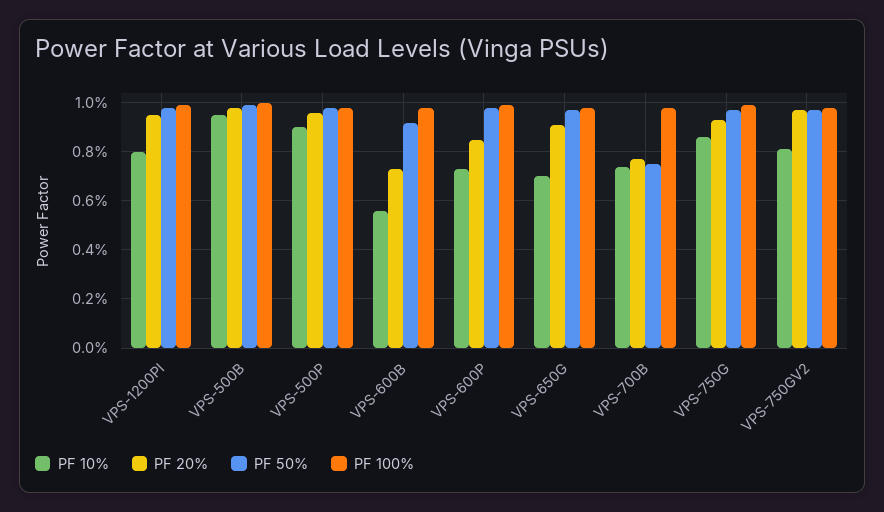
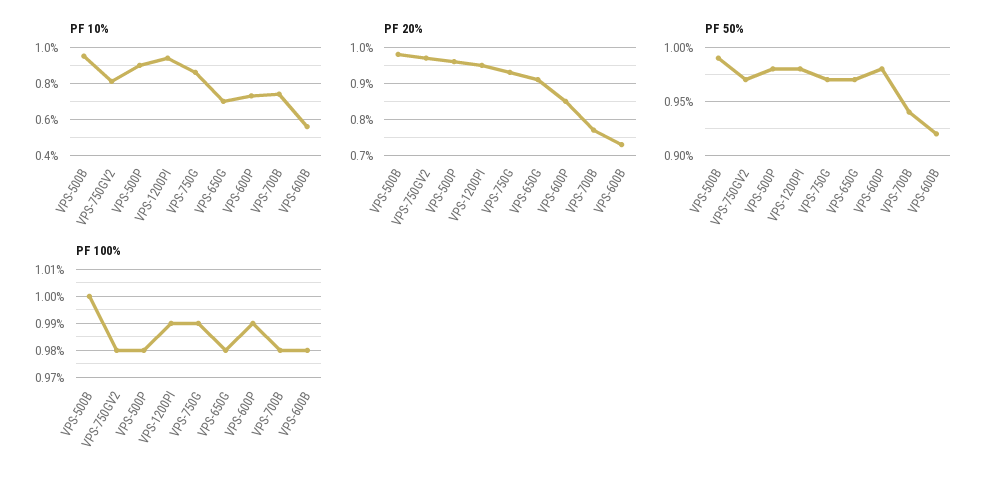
  {
    "PF 10%": {
-     "VPS-1200PI": 0.8,
+     "VPS-1200PI": 0.95,
      "VPS-500B": 0.95,
      "VPS-500P": 0.9,
      "VPS-600B": 0.55,
      "VPS-600P": 0.75,
      "VPS-650G": 0.7,
      "VPS-700B": 0.75,
      "VPS-750G": 0.85,
      "VPS-750GV2": 0.8
    },
    "PF 20%": {
      "VPS-1200PI": 0.95,
      "VPS-500B": 1,
      "VPS-500P": 0.95,
      "VPS-600B": 0.75,
      "VPS-600P": 0.85,
      "VPS-650G": 0.9,
      "VPS-700B": 0.75,
      "VPS-750G": 0.95,
      "VPS-750GV2": 0.95
    },
    "PF 50%": {
      "VPS-1200PI": 0.98,
      "VPS-500B": 0.99,
      "VPS-500P": 0.98,
      "VPS-600B": 0.92,
      "VPS-600P": 0.98,
      "VPS-650G": 0.97,
-     "VPS-700B": 0.75,
+     "VPS-700B": 0.94,
      "VPS-750G": 0.97,
      "VPS-750GV2": 0.97
    },
    "PF 100%": {
      "VPS-1200PI": 0.99,
      "VPS-500B": 1,
      "VPS-500P": 0.98,
      "VPS-600B": 0.98,
      "VPS-600P": 0.99,
      "VPS-650G": 0.98,
      "VPS-700B": 0.98,
      "VPS-750G": 0.99,
      "VPS-750GV2": 0.98
    }
  }

